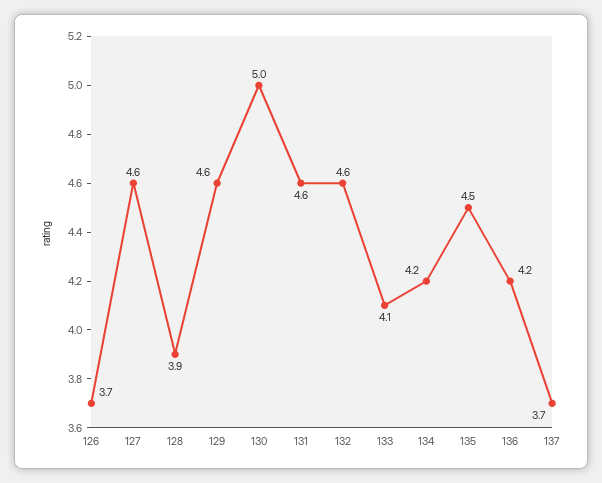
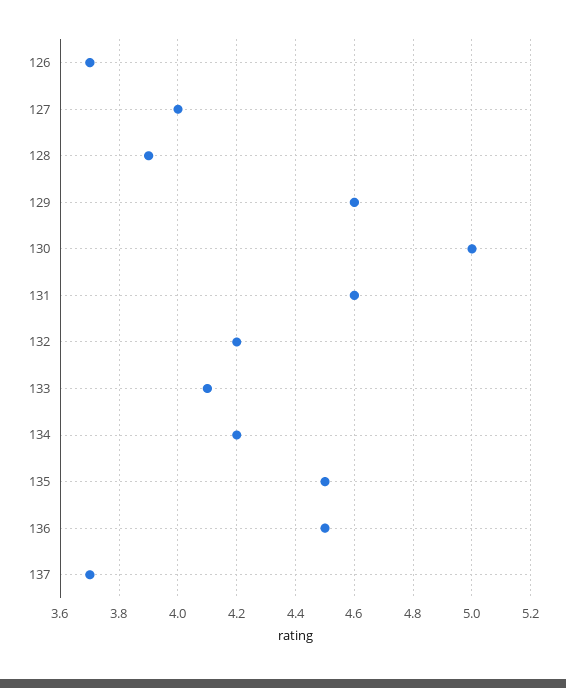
  {
    "126": 3.7,
-   "127": 4.6,
+   "127": 4,
    "128": 3.9,
    "129": 4.6,
    "130": 5,
    "131": 4.6,
-   "132": 4.6,
+   "132": 4.2,
    "133": 4.1,
    "134": 4.2,
    "135": 4.5,
-   "136": 4.2,
+   "136": 4.5,
    "137": 3.7
  }

